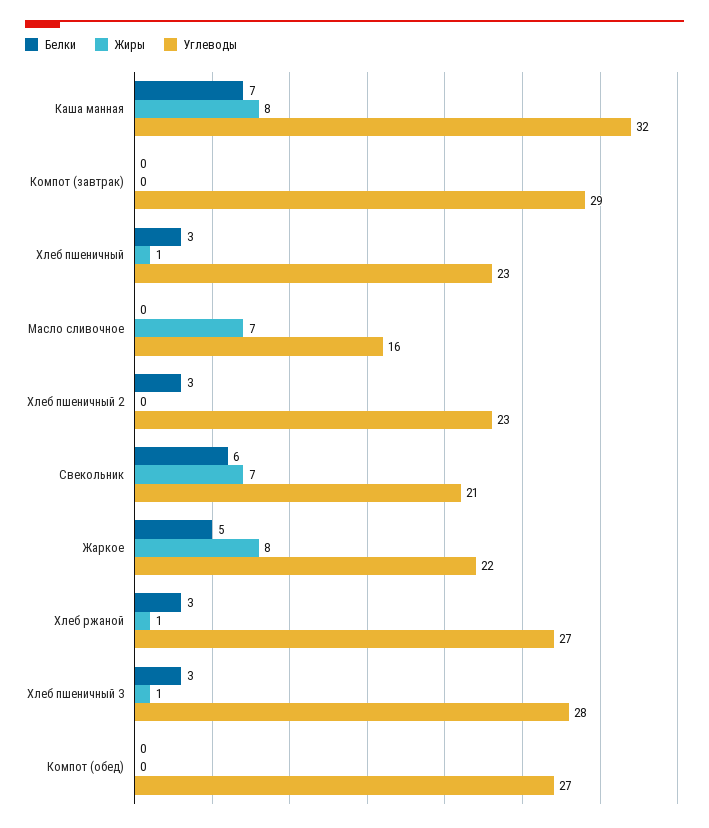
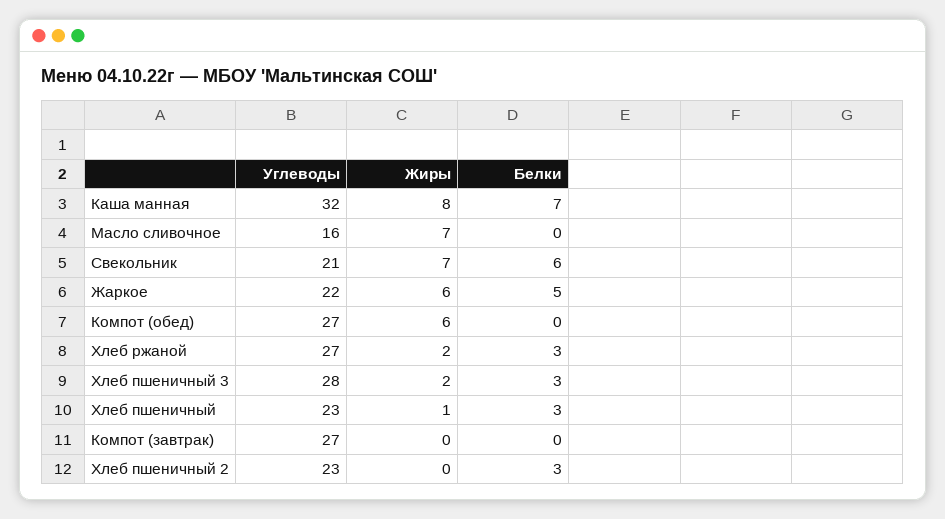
  {
    "Белки": {
      "Каша манная": 7,
      "Компот (завтрак)": 0,
      "Хлеб пшеничный": 3,
      "Масло сливочное": 0,
      "Хлеб пшеничный 2": 3,
      "Свекольник": 6,
      "Жаркое": 5,
      "Хлеб ржаной": 3,
      "Хлеб пшеничный 3": 3,
      "Компот (обед)": 0
    },
    "Жиры": {
      "Каша манная": 8,
      "Компот (завтрак)": 0,
      "Хлеб пшеничный": 1,
      "Масло сливочное": 7,
      "Хлеб пшеничный 2": 0,
      "Свекольник": 7,
-     "Жаркое": 8,
+     "Жаркое": 6,
-     "Хлеб ржаной": 1,
+     "Хлеб ржаной": 2,
-     "Хлеб пшеничный 3": 1,
+     "Хлеб пшеничный 3": 2,
-     "Компот (обед)": 0
+     "Компот (обед)": 6
    },
    "Углеводы": {
      "Каша манная": 32,
-     "Компот (завтрак)": 29,
+     "Компот (завтрак)": 27,
      "Хлеб пшеничный": 23,
      "Масло сливочное": 16,
      "Хлеб пшеничный 2": 23,
      "Свекольник": 21,
      "Жаркое": 22,
      "Хлеб ржаной": 27,
      "Хлеб пшеничный 3": 28,
      "Компот (обед)": 27
    }
  }

